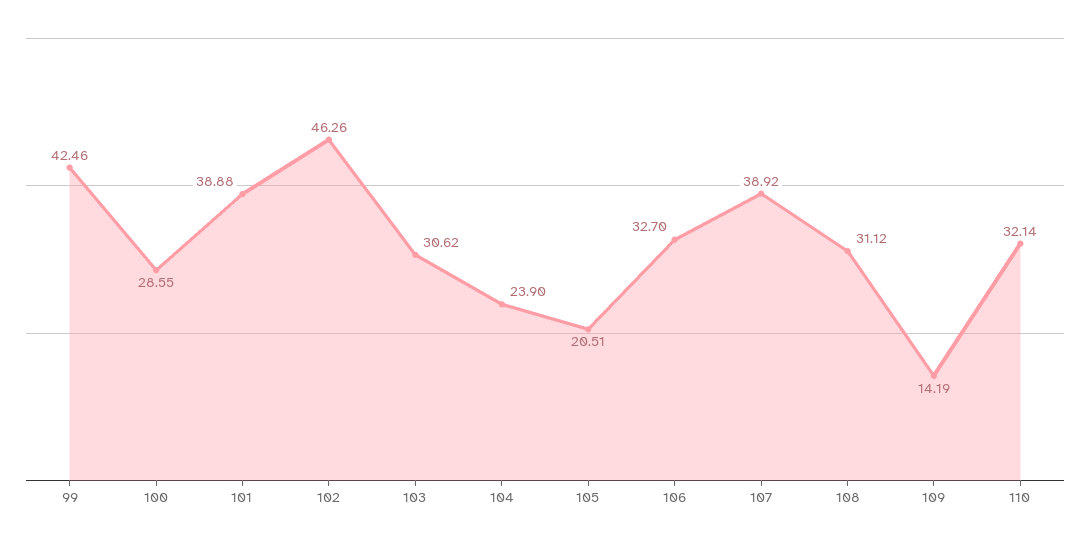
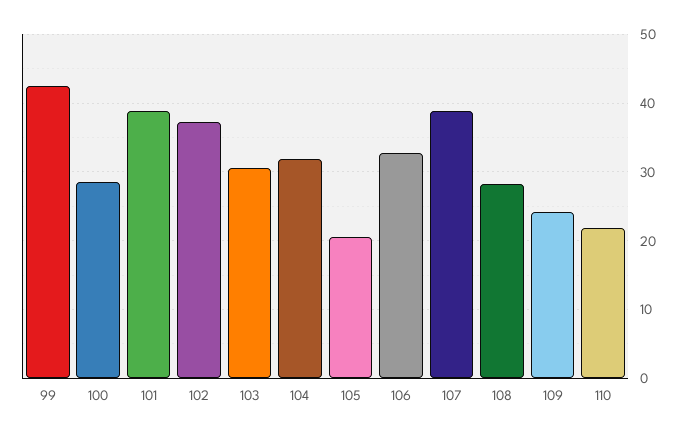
  {
    "99": 42.46,
    "100": 28.55,
    "101": 38.88,
-   "102": 46.26,
+   "102": 37,
    "103": 30.62,
-   "104": 23.9,
+   "104": 32,
    "105": 20.51,
    "106": 32.7,
    "107": 38.92,
-   "108": 31.12,
+   "108": 28,
-   "109": 14.19,
+   "109": 24,
-   "110": 32.14
+   "110": 22
  }

